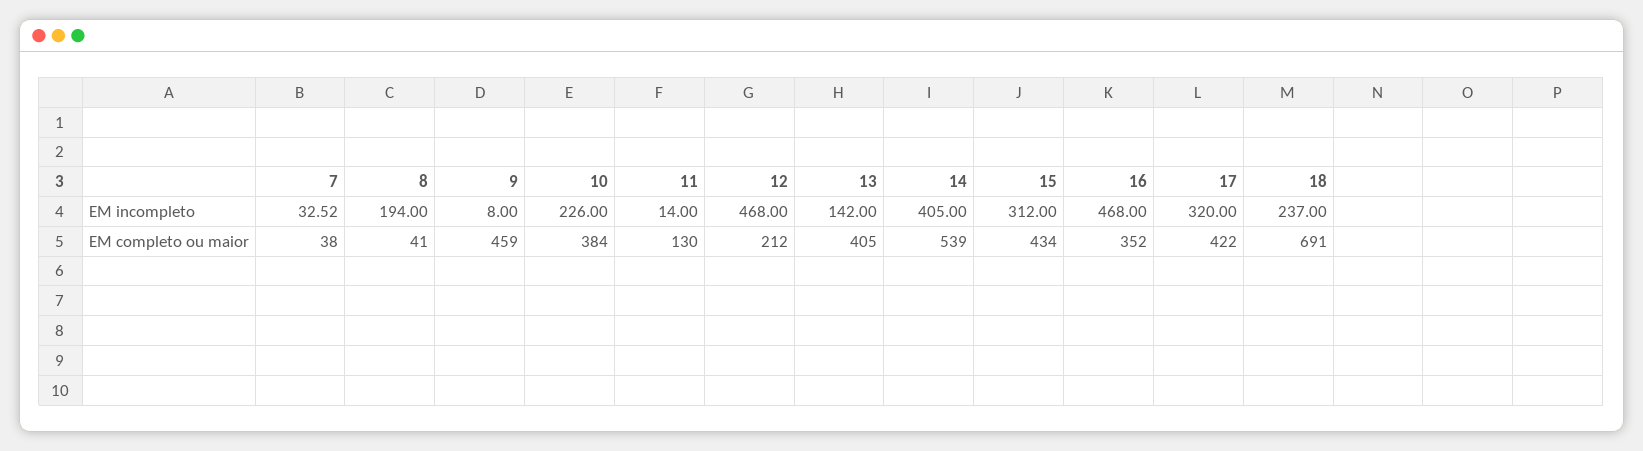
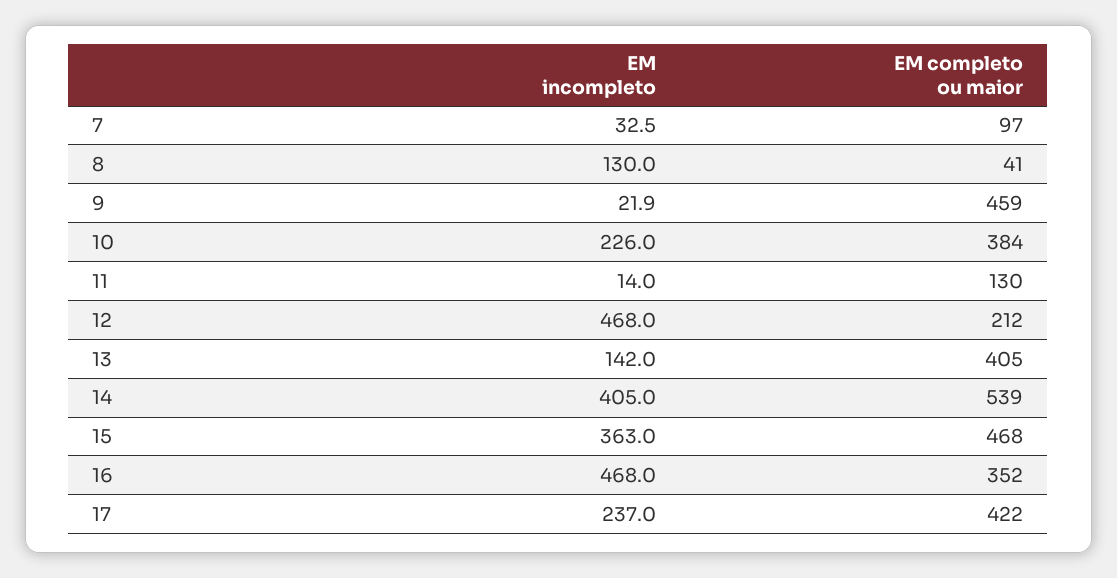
  {
    "7": {
      "EM incompleto": 32.52,
-     "EM completo ou maior": 38
+     "EM completo ou maior": 97
    },
    "8": {
-     "EM incompleto": 194,
+     "EM incompleto": 130,
      "EM completo ou maior": 41
    },
    "9": {
-     "EM incompleto": 8,
+     "EM incompleto": 21.9,
      "EM completo ou maior": 459
    },
    "10": {
      "EM incompleto": 226,
      "EM completo ou maior": 384
    },
    "11": {
      "EM incompleto": 14,
      "EM completo ou maior": 130
    },
    "12": {
      "EM incompleto": 468,
      "EM completo ou maior": 212
    },
    "13": {
      "EM incompleto": 142,
      "EM completo ou maior": 405
    },
    "14": {
      "EM incompleto": 405,
      "EM completo ou maior": 539
    },
    "15": {
-     "EM incompleto": 312,
+     "EM incompleto": 363,
-     "EM completo ou maior": 434
+     "EM completo ou maior": 468
    },
    "16": {
      "EM incompleto": 468,
      "EM completo ou maior": 352
    },
    "17": {
-     "EM incompleto": 320,
+     "EM incompleto": 237,
      "EM completo ou maior": 422
-   },
+   }
-   "18": {
-     "EM incompleto": 237,
-     "EM completo ou maior": 691
-   }
  }

